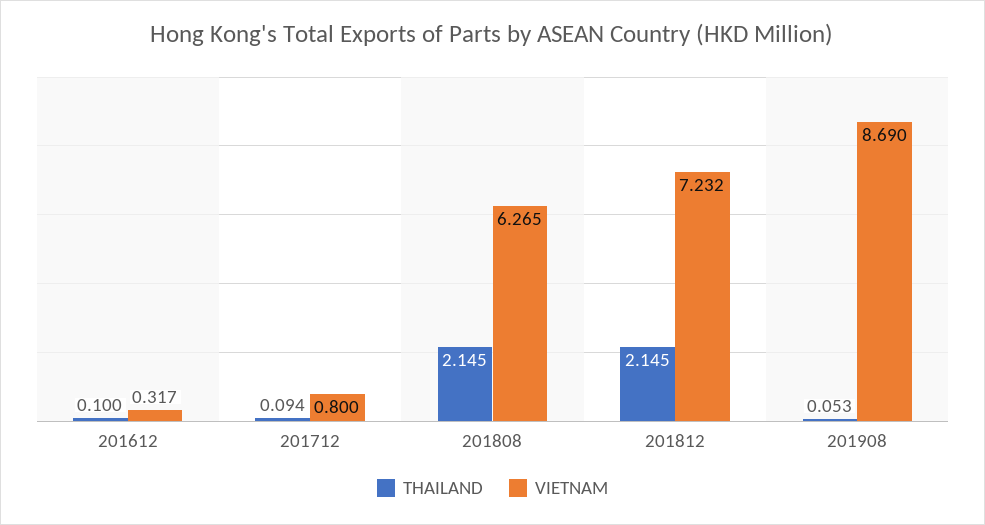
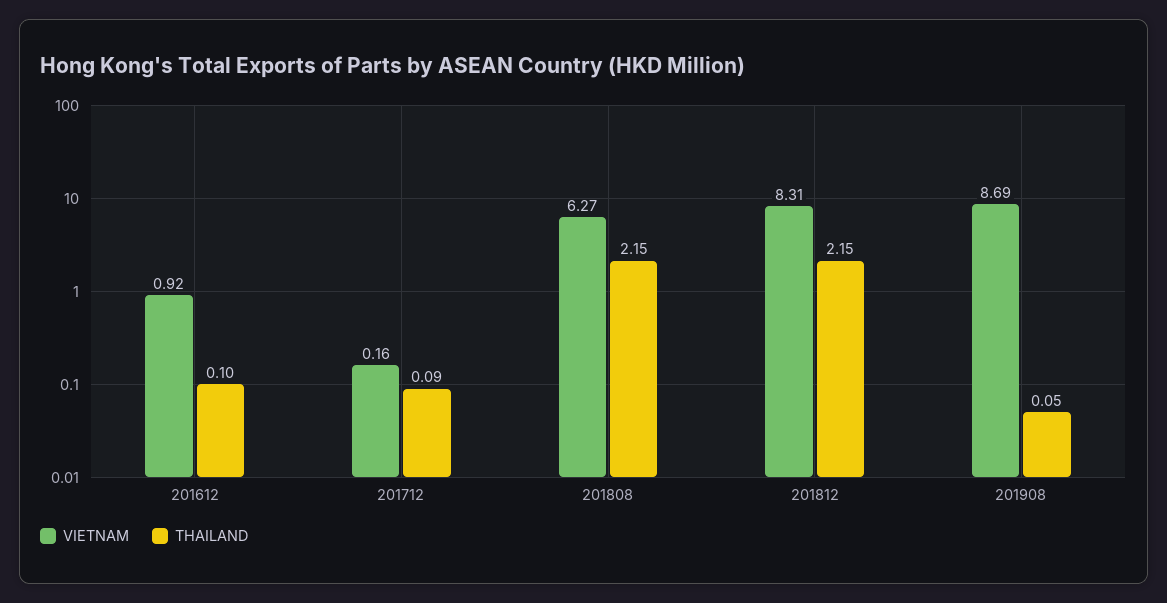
  {
    "THAILAND": {
      "201612": 0.1,
      "201712": 0.094,
      "201808": 2.145,
      "201812": 2.145,
      "201908": 0.053
    },
    "VIETNAM": {
-     "201612": 0.317,
+     "201612": 0.92,
-     "201712": 0.8,
+     "201712": 0.16,
      "201808": 6.265,
-     "201812": 7.232,
+     "201812": 8.31,
      "201908": 8.69
    }
  }

